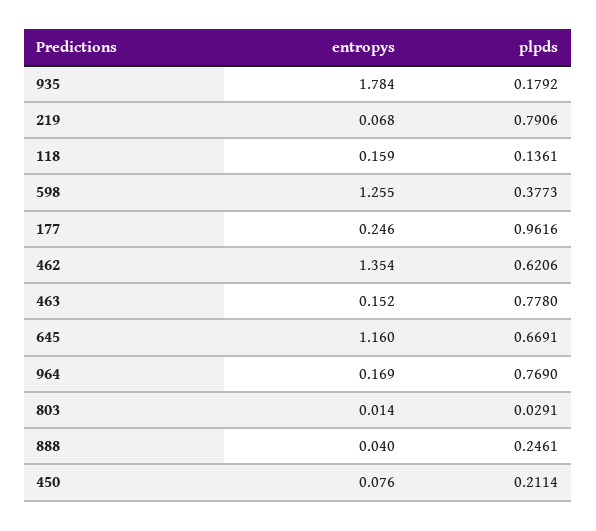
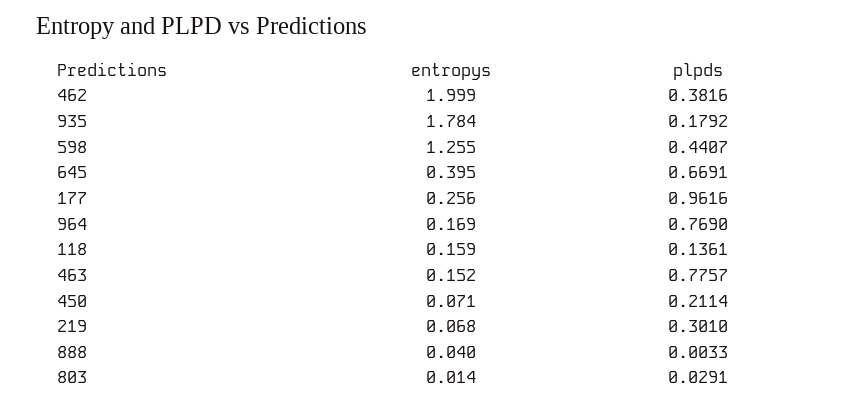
  {
    "entropys": {
      "935": 1.784,
      "219": 0.068,
      "118": 0.159,
      "598": 1.255,
-     "177": 0.246,
+     "177": 0.256,
-     "462": 1.354,
+     "462": 1.999,
      "463": 0.152,
-     "645": 1.16,
+     "645": 0.395,
      "964": 0.169,
      "803": 0.014,
      "888": 0.04,
-     "450": 0.076
+     "450": 0.071
    },
    "plpds": {
      "935": 0.1792,
-     "219": 0.7906,
+     "219": 0.301,
      "118": 0.1361,
-     "598": 0.3773,
+     "598": 0.4407,
      "177": 0.9616,
-     "462": 0.6206,
+     "462": 0.3816,
-     "463": 0.778,
+     "463": 0.7757,
      "645": 0.6691,
      "964": 0.769,
      "803": 0.0291,
-     "888": 0.2461,
+     "888": 0.0033,
      "450": 0.2114
    }
  }

